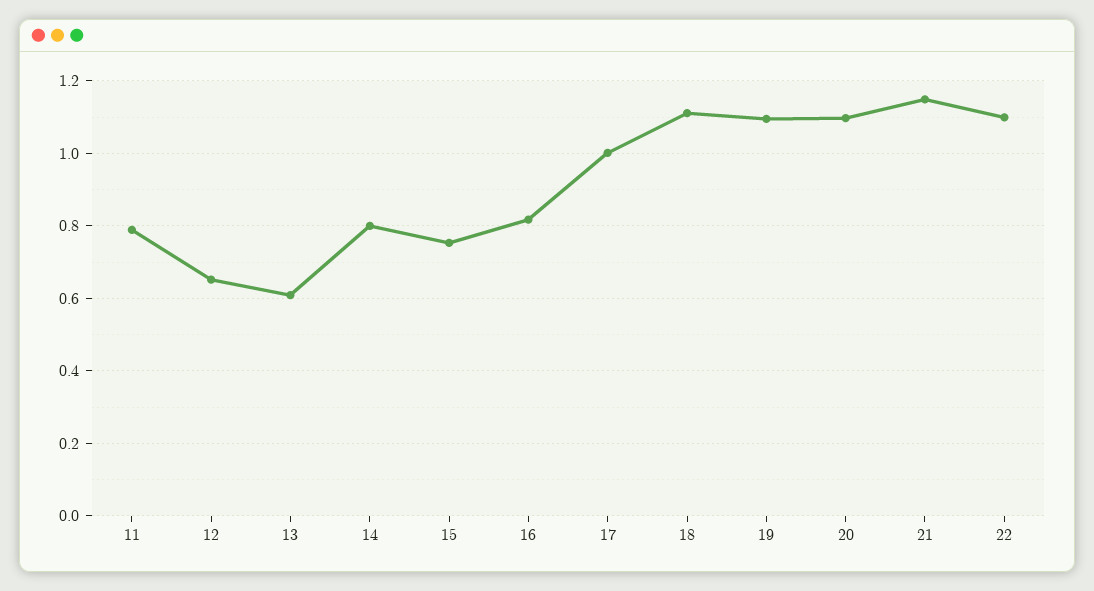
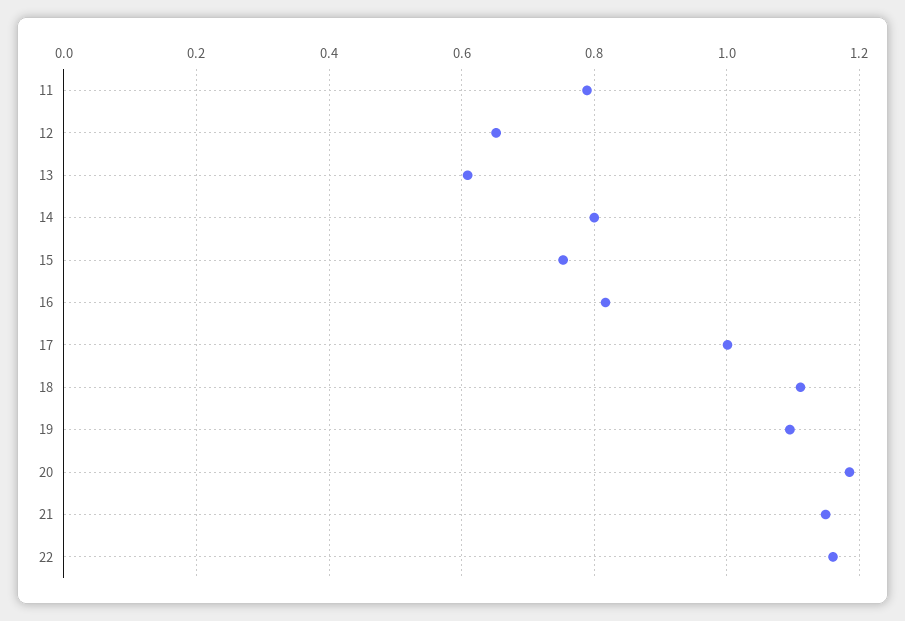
  {
    "11": 0.78,
    "12": 0.66,
    "13": 0.6,
    "14": 0.8,
    "15": 0.76,
    "16": 0.82,
    "17": 1,
    "18": 1.12,
    "19": 1.1,
-   "20": 1.1,
+   "20": 1.18,
    "21": 1.14,
-   "22": 1.1
+   "22": 1.16
  }

